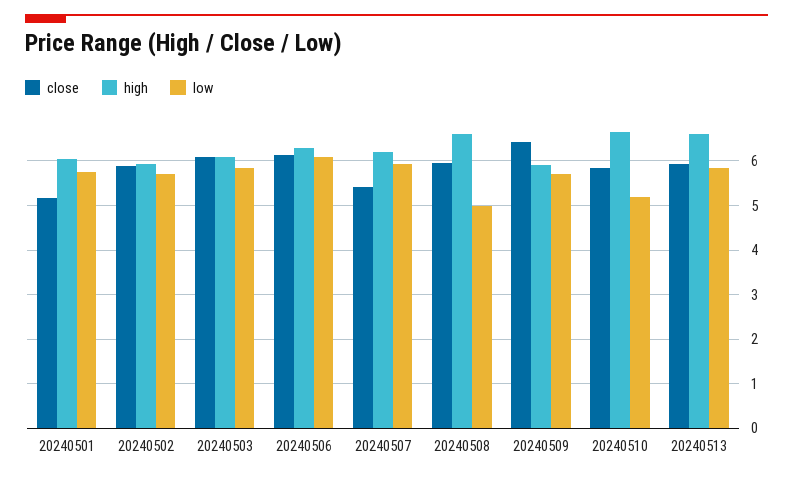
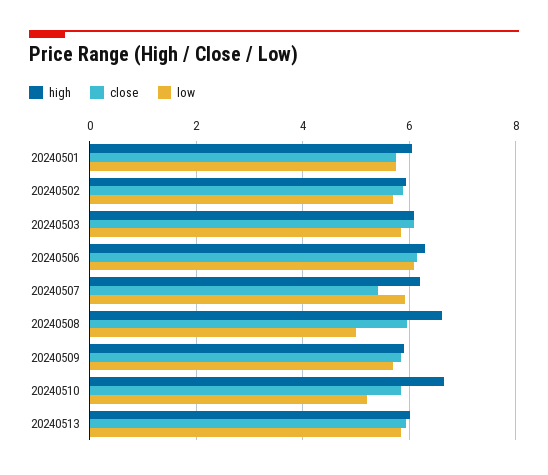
  {
    "close": {
-     "20240501": 5.2,
+     "20240501": 5.8,
      "20240502": 5.8,
      "20240503": 6,
      "20240506": 6.2,
      "20240507": 5.4,
      "20240508": 6,
-     "20240509": 6.4,
+     "20240509": 5.8,
      "20240510": 5.8,
      "20240513": 6
    },
    "high": {
      "20240501": 6,
      "20240502": 6,
      "20240503": 6,
      "20240506": 6.4,
      "20240507": 6.2,
      "20240508": 6.6,
      "20240509": 6,
      "20240510": 6.6,
-     "20240513": 6.6
+     "20240513": 6
    },
    "low": {
      "20240501": 5.8,
      "20240502": 5.8,
      "20240503": 5.8,
      "20240506": 6,
      "20240507": 6,
      "20240508": 5,
      "20240509": 5.8,
      "20240510": 5.2,
      "20240513": 5.8
    }
  }

